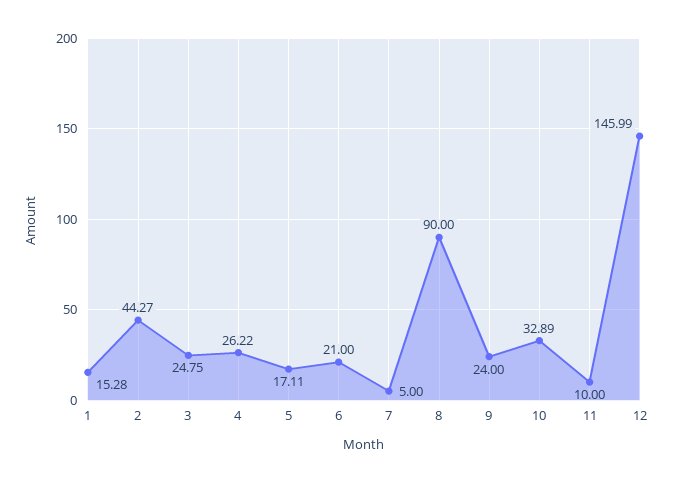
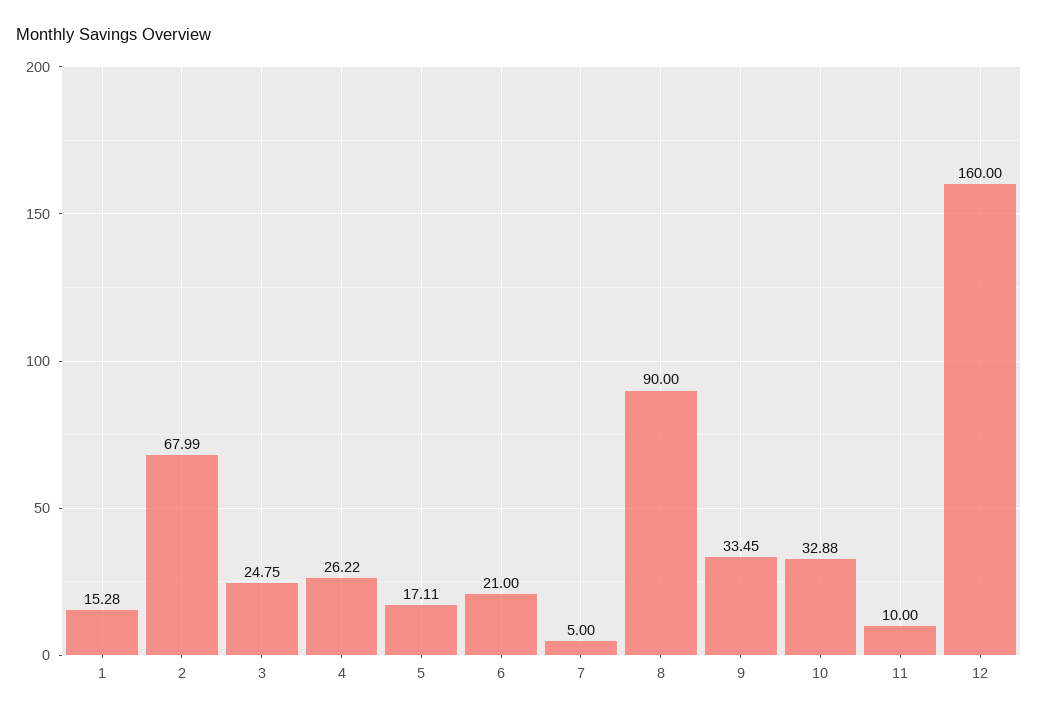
  {
    "1": 15.28,
-   "2": 44.27,
+   "2": 67.99,
    "3": 24.75,
    "4": 26.22,
    "5": 17.11,
    "6": 21,
    "7": 5,
    "8": 90,
-   "9": 24,
+   "9": 33.45,
-   "10": 32.89,
+   "10": 32.88,
    "11": 10,
-   "12": 145.99
+   "12": 160
  }

